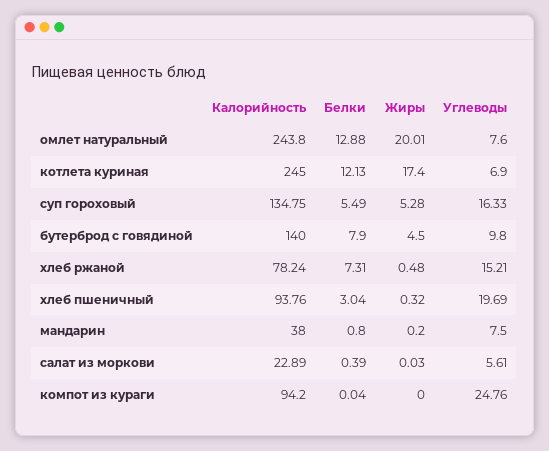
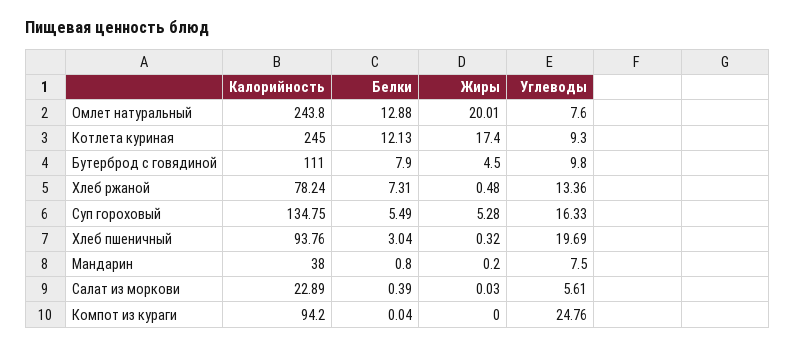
  {
    "Калорийность": {
      "омлет натуральный": 243.8,
      "котлета куриная": 245,
      "суп гороховый": 134.75,
-     "бутерброд с говядиной": 140,
+     "бутерброд с говядиной": 111,
      "хлеб ржаной": 78.24,
      "хлеб пшеничный": 93.76,
      "мандарин": 38,
      "салат из моркови": 22.89,
      "компот из кураги": 94.2
    },
    "Белки": {
      "омлет натуральный": 12.88,
      "котлета куриная": 12.13,
      "суп гороховый": 5.49,
      "бутерброд с говядиной": 7.9,
      "хлеб ржаной": 7.31,
      "хлеб пшеничный": 3.04,
      "мандарин": 0.8,
      "салат из моркови": 0.39,
      "компот из кураги": 0.04
    },
    "Жиры": {
      "омлет натуральный": 20.01,
      "котлета куриная": 17.4,
      "суп гороховый": 5.28,
      "бутерброд с говядиной": 4.5,
      "хлеб ржаной": 0.48,
      "хлеб пшеничный": 0.32,
      "мандарин": 0.2,
      "салат из моркови": 0.03,
      "компот из кураги": 0
    },
    "Углеводы": {
      "омлет натуральный": 7.6,
-     "котлета куриная": 6.9,
+     "котлета куриная": 9.3,
      "суп гороховый": 16.33,
      "бутерброд с говядиной": 9.8,
-     "хлеб ржаной": 15.21,
+     "хлеб ржаной": 13.36,
      "хлеб пшеничный": 19.69,
      "мандарин": 7.5,
      "салат из моркови": 5.61,
      "компот из кураги": 24.76
    }
  }

